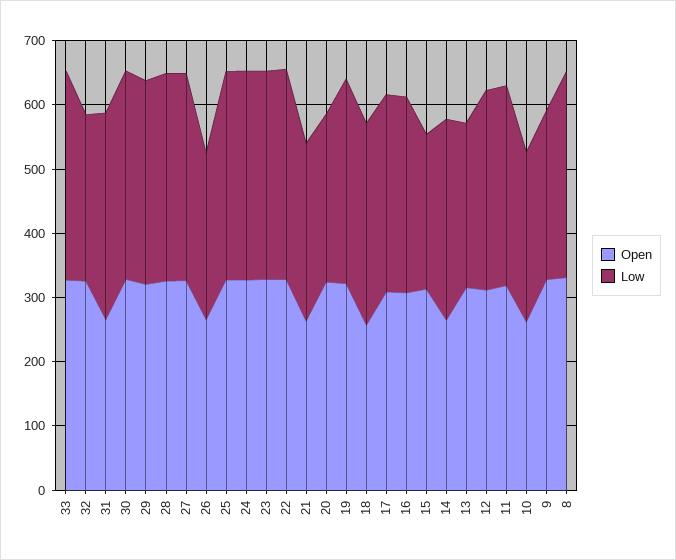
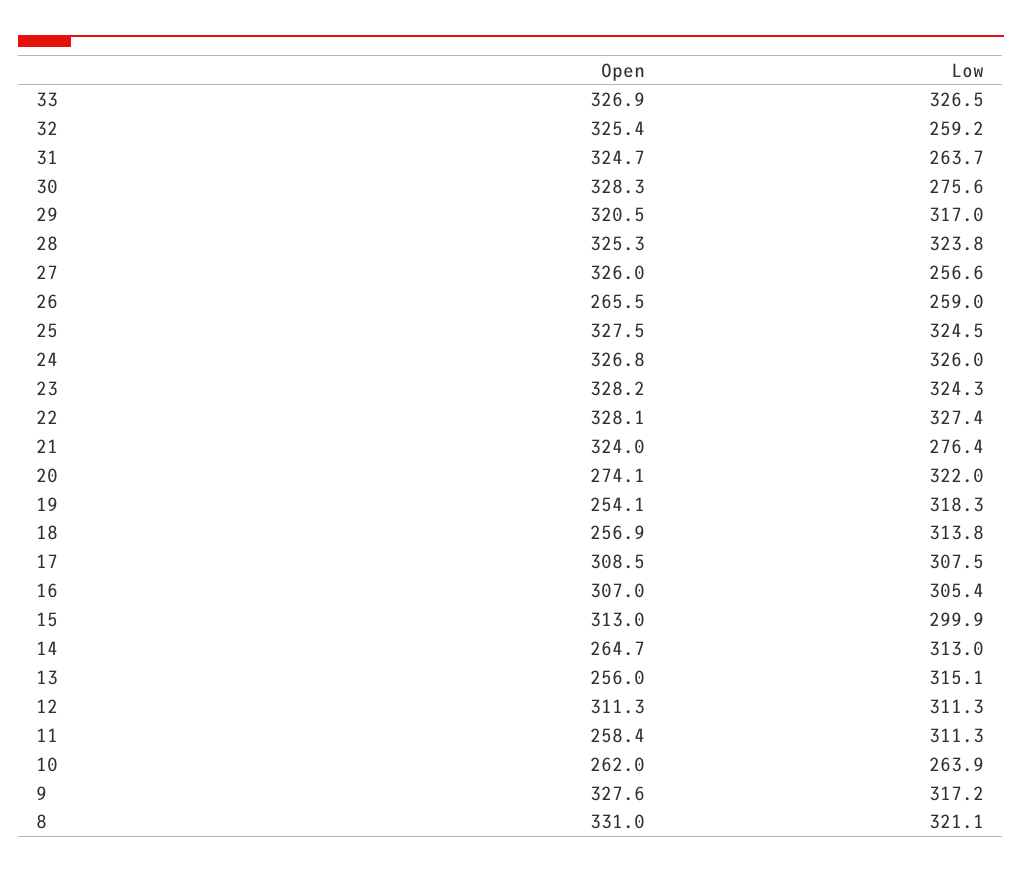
  {
    "Open": {
      "33": 326.9,
      "32": 325.4,
-     "31": 260,
+     "31": 324.7,
      "30": 328.3,
      "29": 320.5,
      "28": 325.3,
      "27": 326,
      "26": 265.5,
      "25": 327.5,
      "24": 326.8,
      "23": 328.2,
      "22": 328.1,
-     "21": 260,
+     "21": 324,
-     "20": 320,
+     "20": 274.1,
-     "19": 320,
+     "19": 254.1,
      "18": 256.9,
      "17": 308.5,
      "16": 307,
      "15": 313,
      "14": 264.7,
-     "13": 320,
+     "13": 256,
      "12": 311.3,
-     "11": 320,
+     "11": 258.4,
      "10": 262,
      "9": 327.6,
      "8": 331
    },
    "Low": {
      "33": 326.5,
      "32": 259.2,
-     "31": 320,
+     "31": 263.7,
-     "30": 320,
+     "30": 275.6,
      "29": 317,
      "28": 323.8,
-     "27": 320,
+     "27": 256.6,
      "26": 259,
      "25": 324.5,
      "24": 326,
      "23": 324.3,
      "22": 327.4,
      "21": 276.4,
-     "20": 260,
+     "20": 322,
      "19": 318.3,
      "18": 313.8,
      "17": 307.5,
      "16": 305.4,
-     "15": 240,
+     "15": 299.9,
      "14": 313,
-     "13": 260,
+     "13": 315.1,
      "12": 311.3,
      "11": 311.3,
      "10": 263.9,
-     "9": 260,
+     "9": 317.2,
      "8": 321.1
    }
  }

